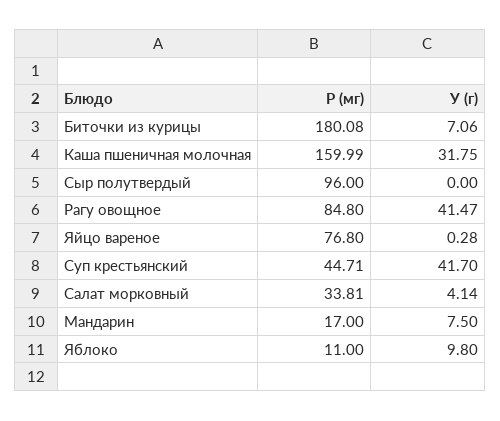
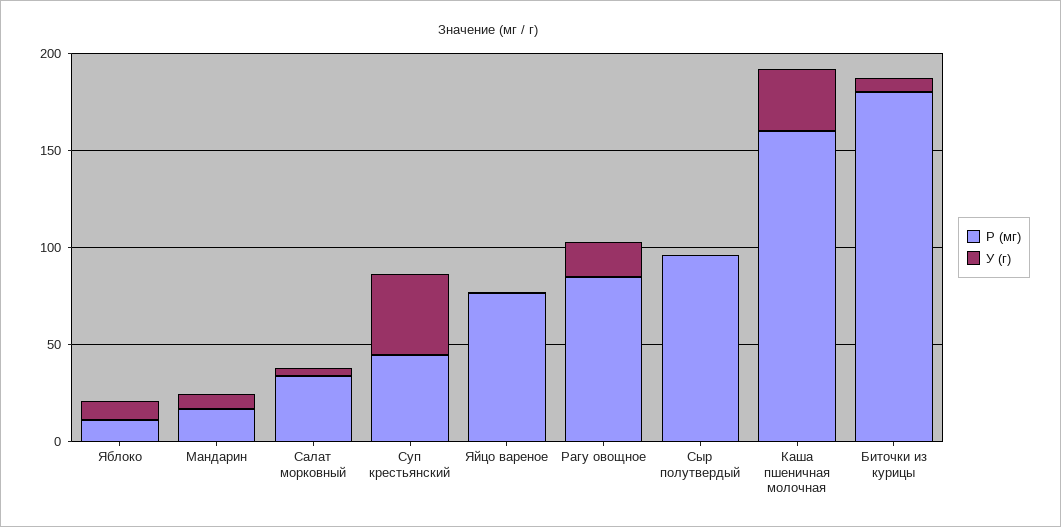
  {
    "P (мг)": {
      "Биточки из курицы": 180.08,
      "Каша пшеничная молочная": 159.99,
      "Сыр полутвердый": 96,
      "Рагу овощное": 84.8,
      "Яйцо вареное": 76.8,
      "Суп крестьянский": 44.71,
      "Салат морковный": 33.81,
      "Мандарин": 17,
      "Яблоко": 11
    },
    "У (г)": {
      "Биточки из курицы": 7.06,
      "Каша пшеничная молочная": 31.75,
      "Сыр полутвердый": 0,
-     "Рагу овощное": 41.47,
+     "Рагу овощное": 20,
      "Яйцо вареное": 0.28,
      "Суп крестьянский": 41.7,
      "Салат морковный": 4.14,
      "Мандарин": 7.5,
      "Яблоко": 9.8
    }
  }

